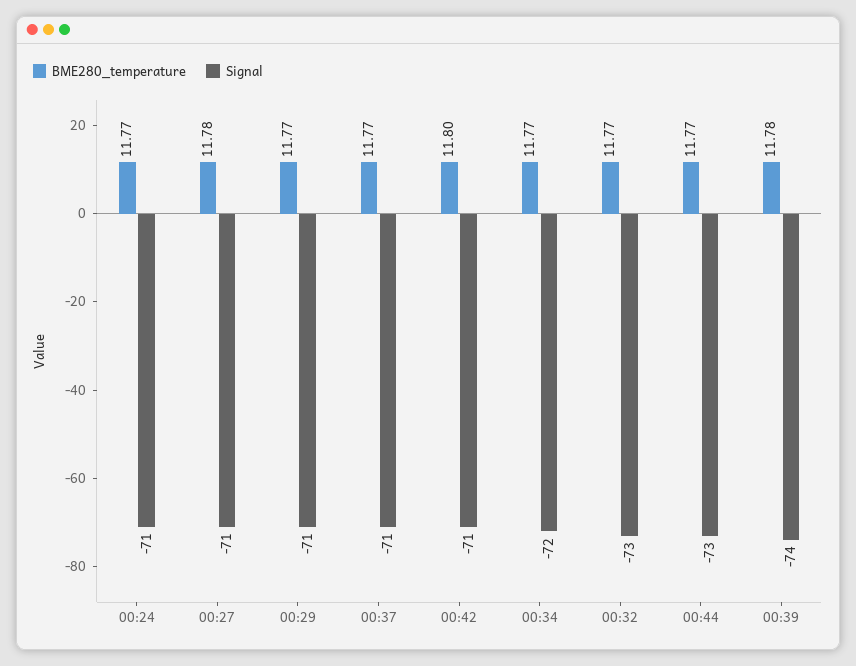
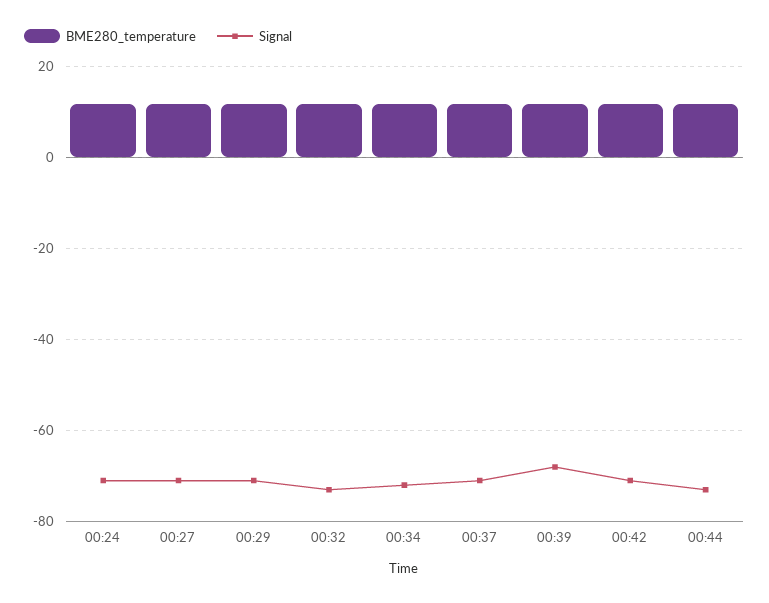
  {
    "BME280_temperature": {
      "00:24": 11.77,
      "00:27": 11.78,
      "00:29": 11.77,
      "00:37": 11.77,
      "00:42": 11.8,
      "00:34": 11.77,
      "00:32": 11.77,
      "00:44": 11.77,
      "00:39": 11.78
    },
    "Signal": {
      "00:24": -71,
      "00:27": -71,
      "00:29": -71,
      "00:37": -71,
      "00:42": -71,
      "00:34": -72,
      "00:32": -73,
      "00:44": -73,
-     "00:39": -74
+     "00:39": -68
    }
  }

